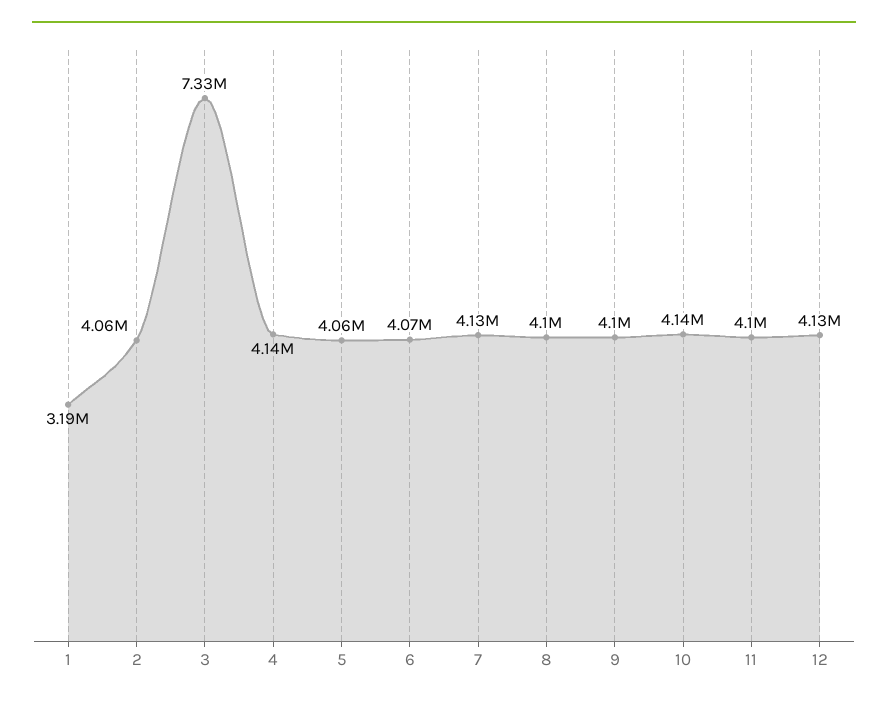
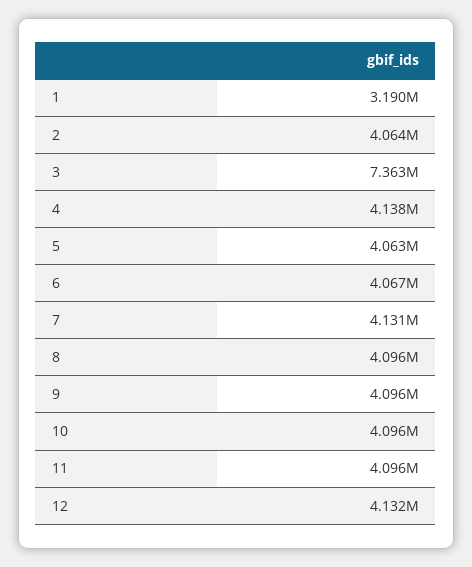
  {
    "1": 3190000,
    "2": 4064000,
-   "3": 7330000,
+   "3": 7363000,
    "4": 4138000,
    "5": 4063000,
    "6": 4067000,
    "7": 4131000,
    "8": 4096000,
    "9": 4096000,
-   "10": 4140000,
+   "10": 4096000,
    "11": 4096000,
    "12": 4132000
  }

